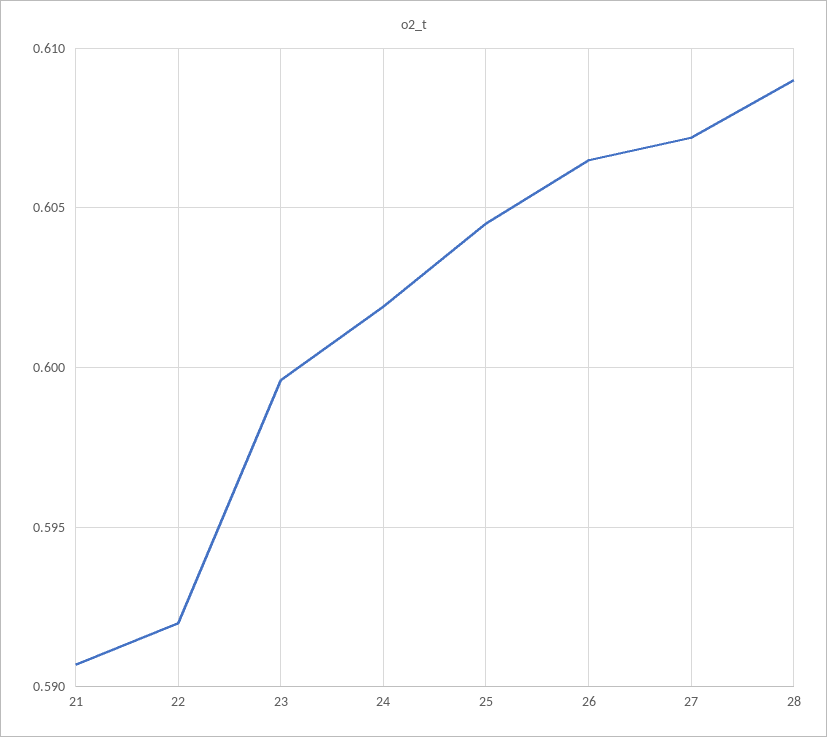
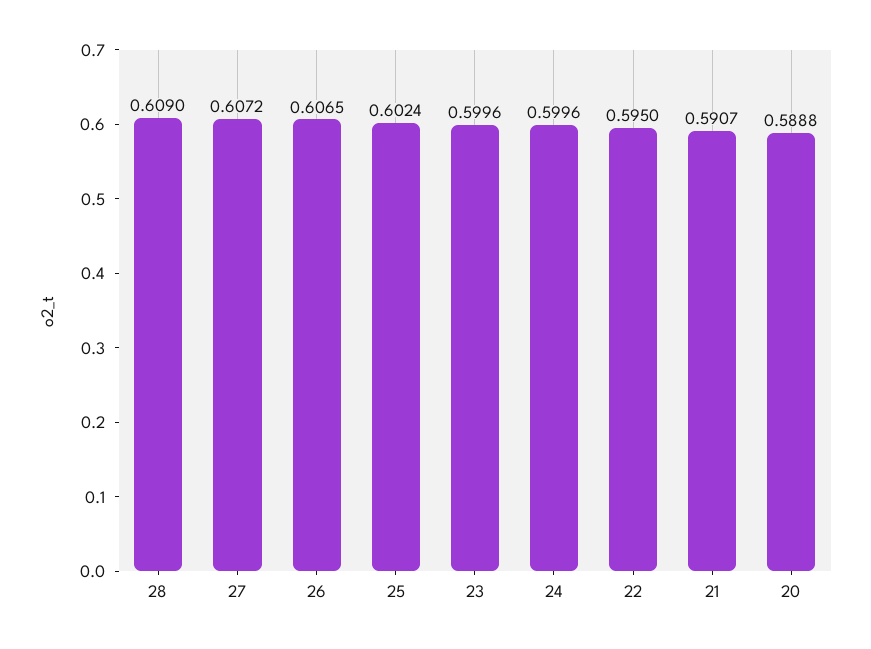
  {
    "21": 0.5907,
-   "22": 0.592,
+   "22": 0.595,
    "23": 0.5996,
-   "24": 0.602,
+   "24": 0.5996,
-   "25": 0.6045,
+   "25": 0.6024,
    "26": 0.6065,
    "27": 0.6072,
-   "28": 0.609
+   "28": 0.609,
+   "20": 0.5888
  }

